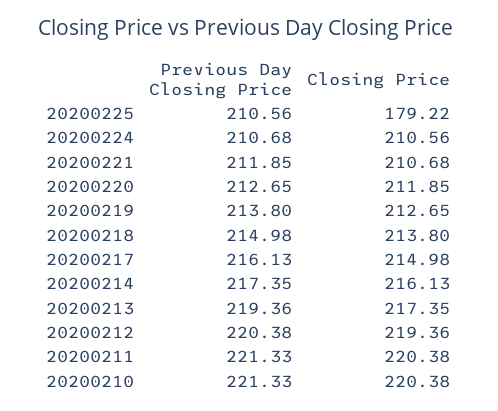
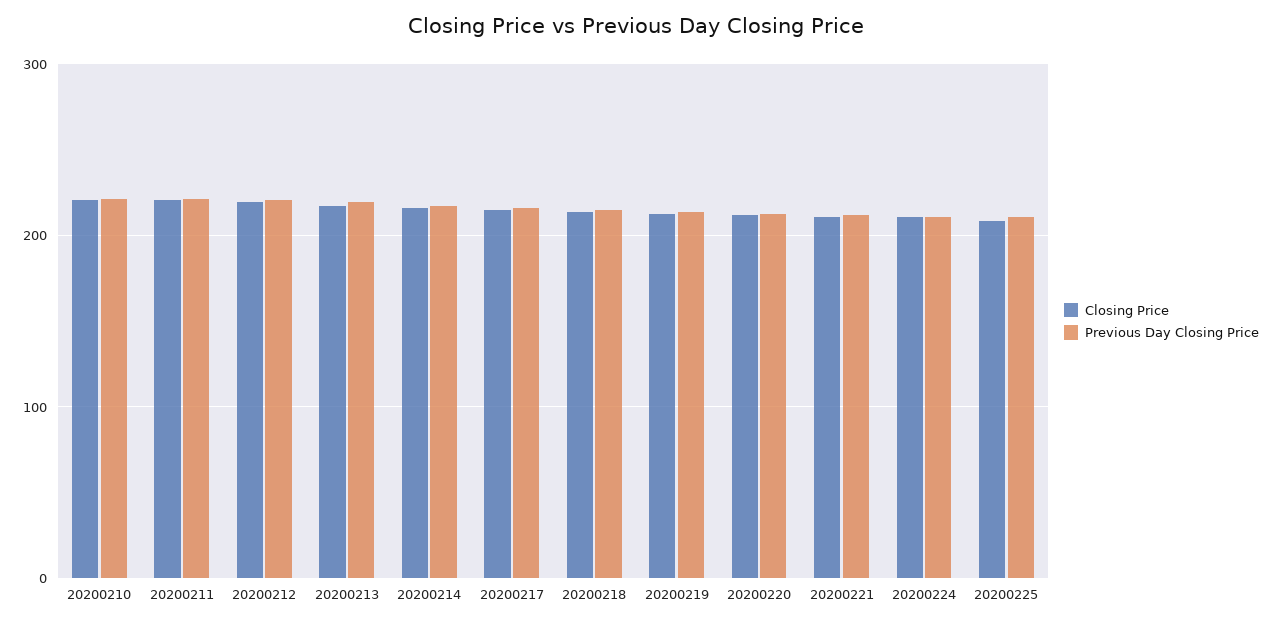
  {
    "Previous Day Closing Price": {
      "20200225": 210.56,
      "20200224": 210.68,
      "20200221": 211.85,
      "20200220": 212.65,
      "20200219": 213.8,
      "20200218": 214.98,
      "20200217": 216.13,
      "20200214": 217.35,
      "20200213": 219.36,
      "20200212": 220.38,
      "20200211": 221.33,
      "20200210": 221.33
    },
    "Closing Price": {
-     "20200225": 179.22,
+     "20200225": 210,
      "20200224": 210.56,
      "20200221": 210.68,
      "20200220": 211.85,
      "20200219": 212.65,
      "20200218": 213.8,
      "20200217": 214.98,
      "20200214": 216.13,
      "20200213": 217.35,
      "20200212": 219.36,
      "20200211": 220.38,
      "20200210": 220.38
    }
  }

